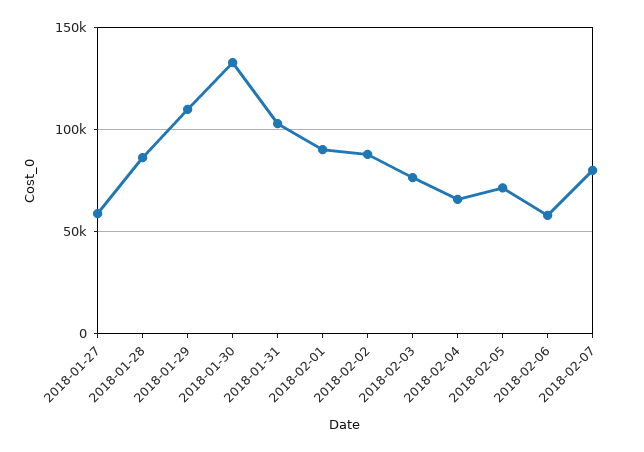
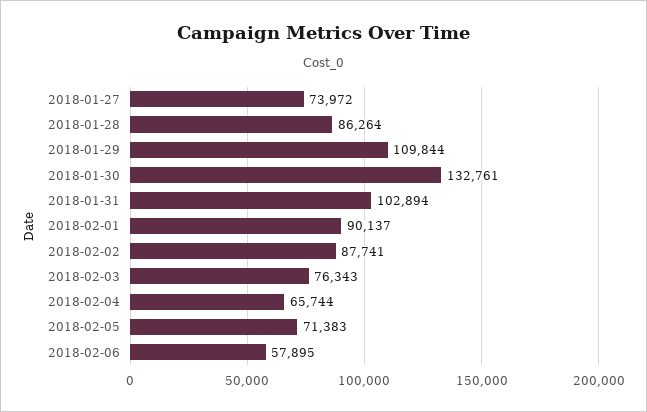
  {
-   "2018-01-27": 60000,
+   "2018-01-27": 73972,
    "2018-01-28": 86264,
    "2018-01-29": 109844,
    "2018-01-30": 132761,
    "2018-01-31": 102894,
    "2018-02-01": 90137,
    "2018-02-02": 87741,
    "2018-02-03": 76343,
    "2018-02-04": 65744,
    "2018-02-05": 71383,
-   "2018-02-06": 57895,
+   "2018-02-06": 57895
-   "2018-02-07": 80000
  }

